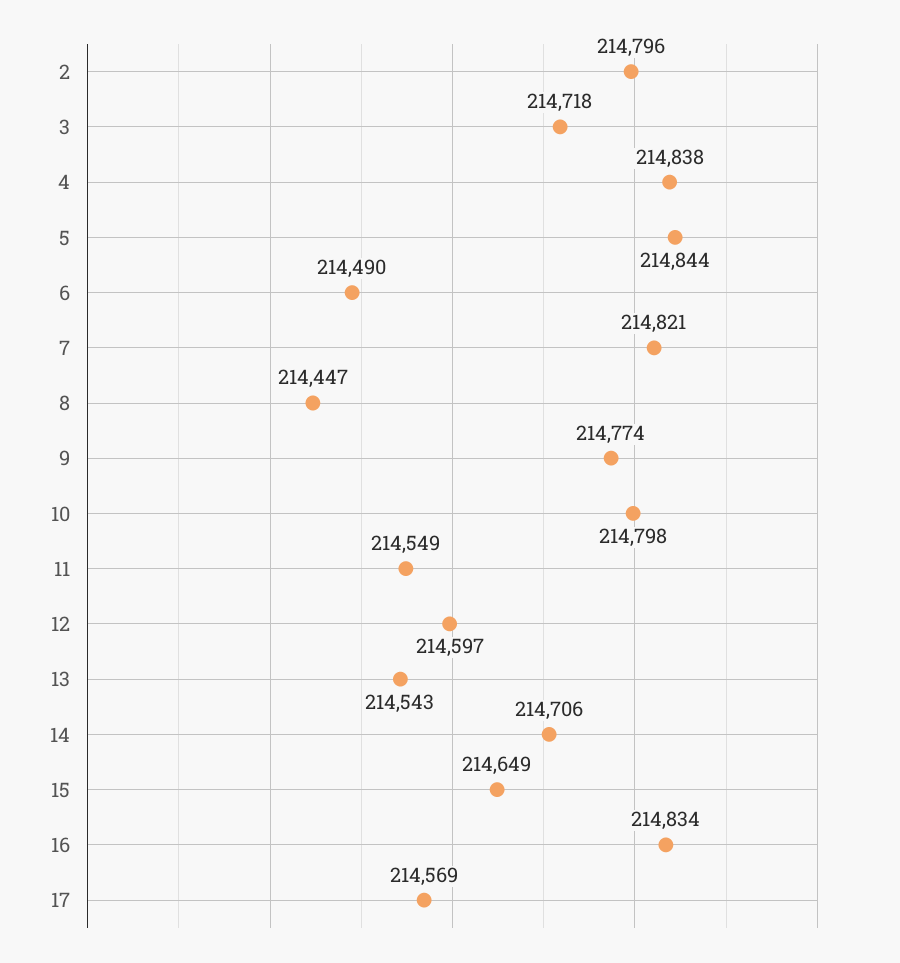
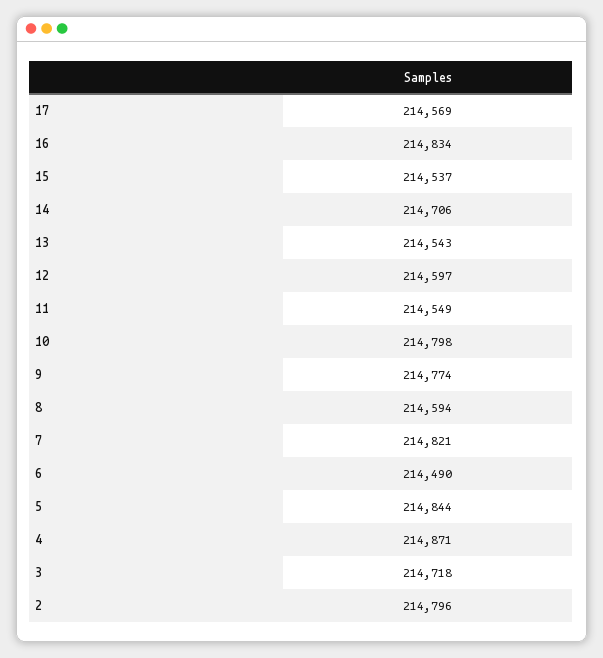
  {
    "2": 214796,
    "3": 214718,
-   "4": 214838,
+   "4": 214871,
    "5": 214844,
    "6": 214490,
    "7": 214821,
-   "8": 214447,
+   "8": 214594,
    "9": 214774,
    "10": 214798,
    "11": 214549,
    "12": 214597,
    "13": 214543,
    "14": 214706,
-   "15": 214649,
+   "15": 214537,
    "16": 214834,
    "17": 214569
  }

